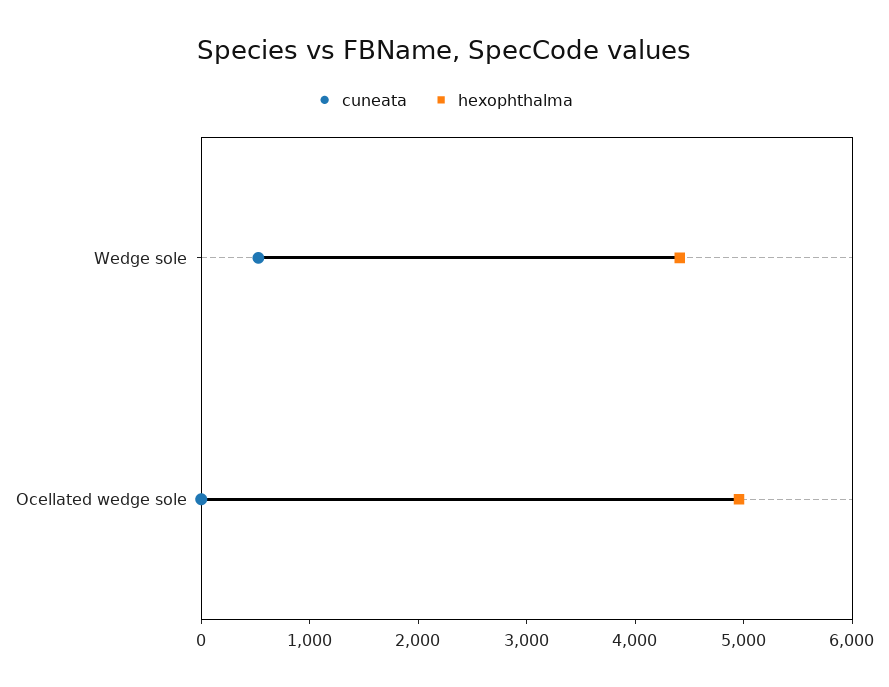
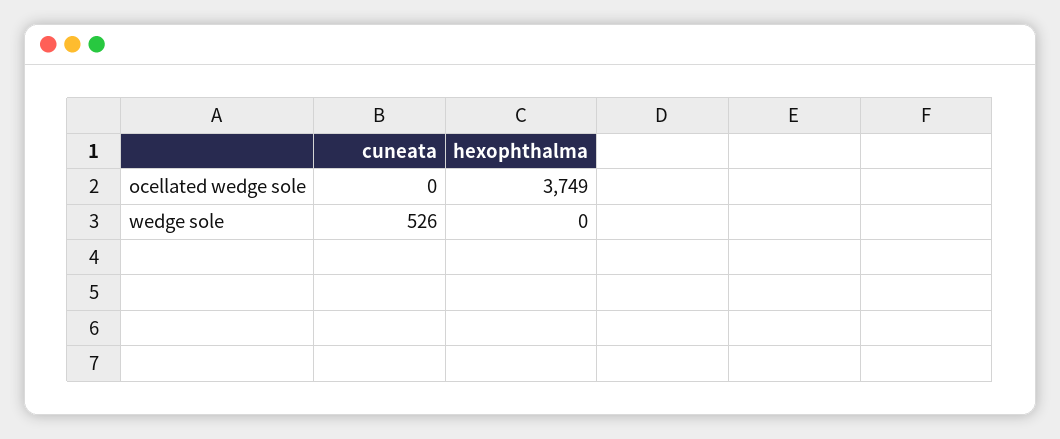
  {
    "cuneata": {
      "Wedge sole": 526,
      "Ocellated wedge sole": 0
    },
    "hexophthalma": {
-     "Wedge sole": 4400,
+     "Wedge sole": 0,
-     "Ocellated wedge sole": 5000
+     "Ocellated wedge sole": 3749
    }
  }

